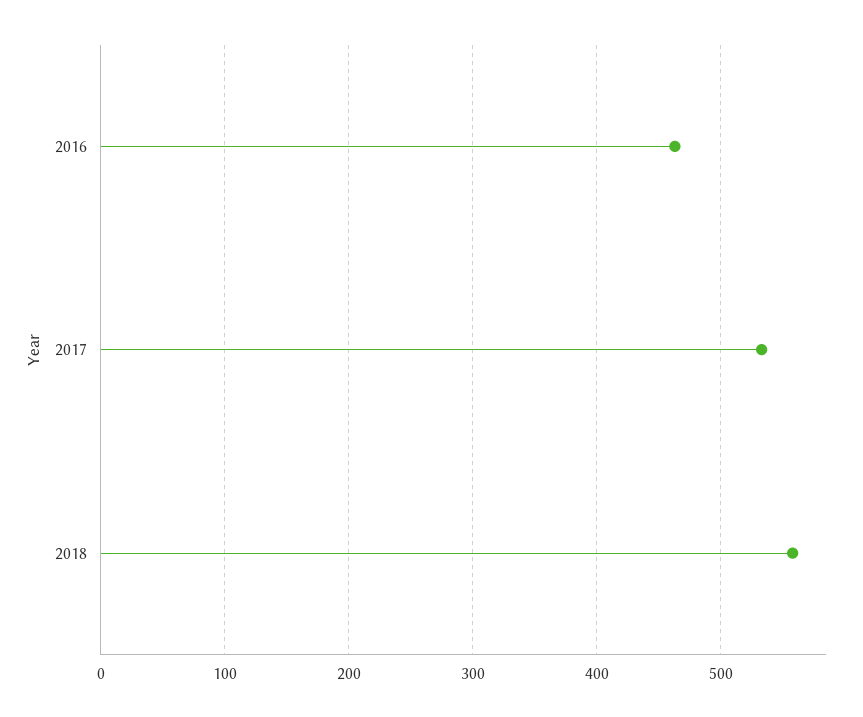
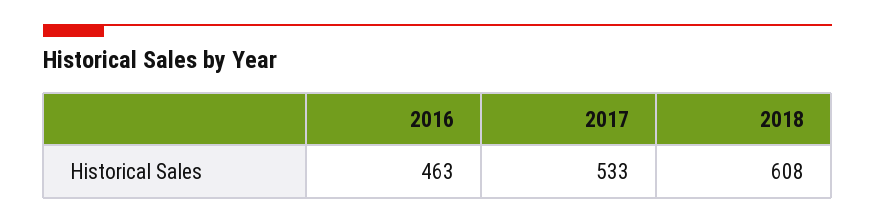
  {
    "2016": 463,
    "2017": 533,
-   "2018": 560
+   "2018": 608
  }

